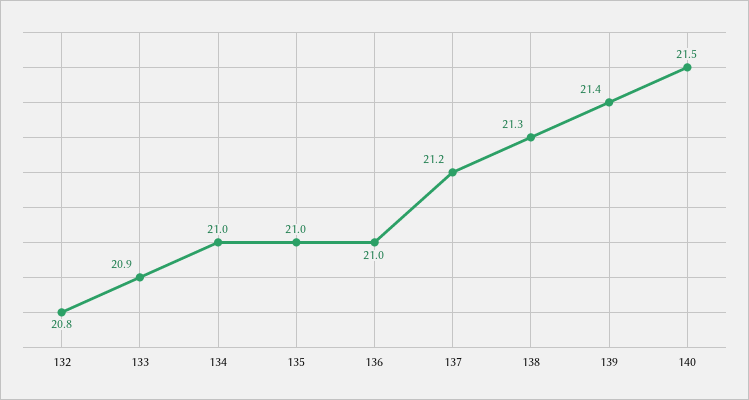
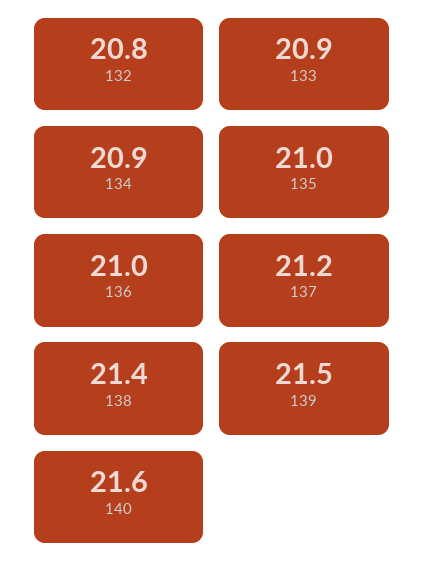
  {
    "132": 20.8,
    "133": 20.9,
-   "134": 21,
+   "134": 20.9,
    "135": 21,
    "136": 21,
    "137": 21.2,
-   "138": 21.3,
+   "138": 21.4,
-   "139": 21.4,
+   "139": 21.5,
-   "140": 21.5
+   "140": 21.6
  }

